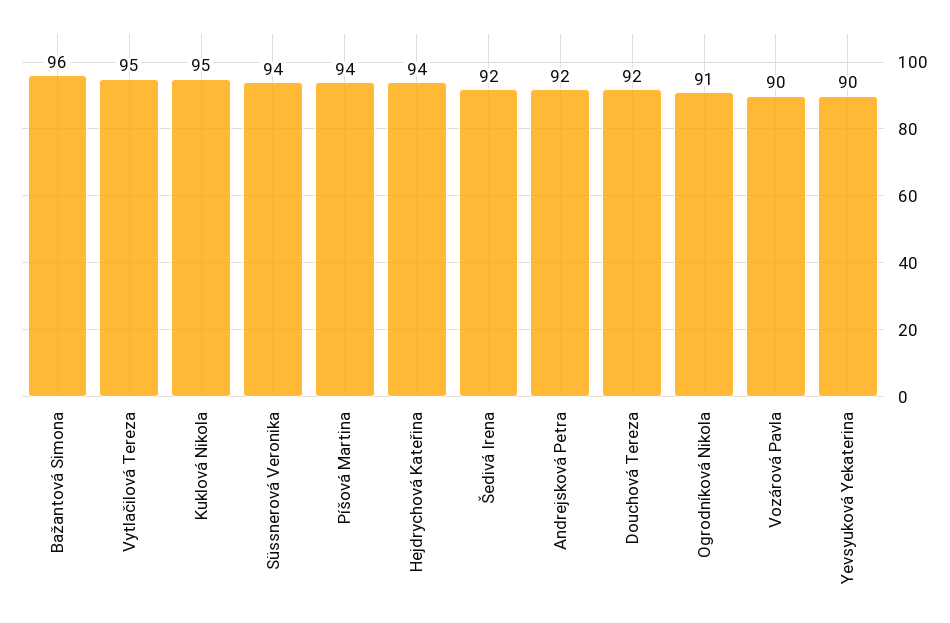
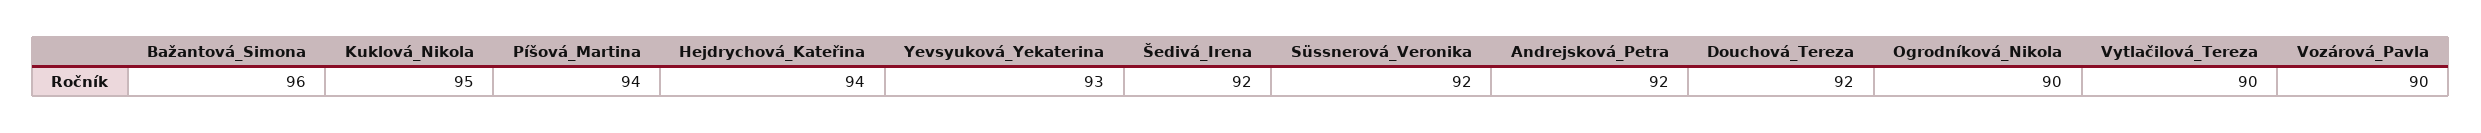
  {
    "Bažantová Simona": 96,
-   "Vytlačilová Tereza": 95,
+   "Vytlačilová Tereza": 90,
    "Kuklová Nikola": 95,
-   "Süssnerová Veronika": 94,
+   "Süssnerová Veronika": 92,
    "Píšová Martina": 94,
    "Hejdrychová Kateřina": 94,
    "Šedivá Irena": 92,
    "Andrejsková Petra": 92,
    "Douchová Tereza": 92,
-   "Ogrodníková Nikola": 91,
+   "Ogrodníková Nikola": 90,
    "Vozárová Pavla": 90,
-   "Yevsyuková Yekaterina": 90
+   "Yevsyuková Yekaterina": 93
  }

